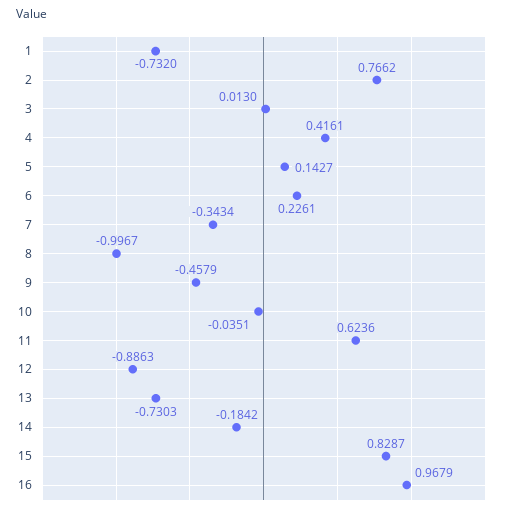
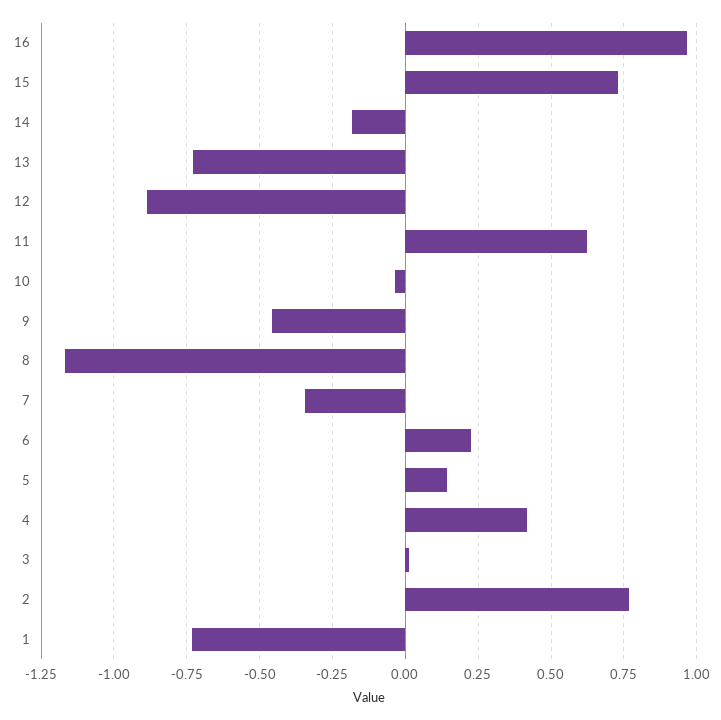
  {
    "1": -0.732,
    "2": 0.7662,
    "3": 0.013,
    "4": 0.4161,
    "5": 0.1427,
    "6": 0.2261,
    "7": -0.3434,
-   "8": -0.9967,
+   "8": -1.175,
    "9": -0.4579,
    "10": -0.0351,
    "11": 0.6236,
    "12": -0.8863,
    "13": -0.7303,
    "14": -0.1842,
-   "15": 0.8287,
+   "15": 0.725,
    "16": 0.9679
  }

